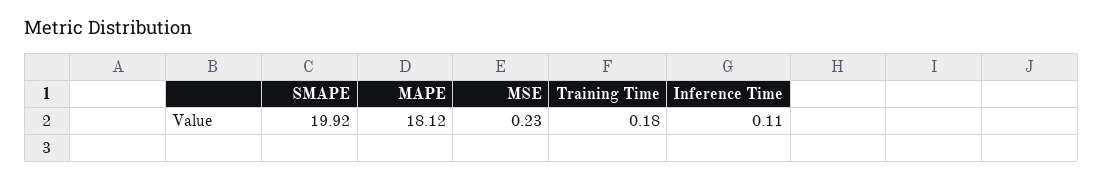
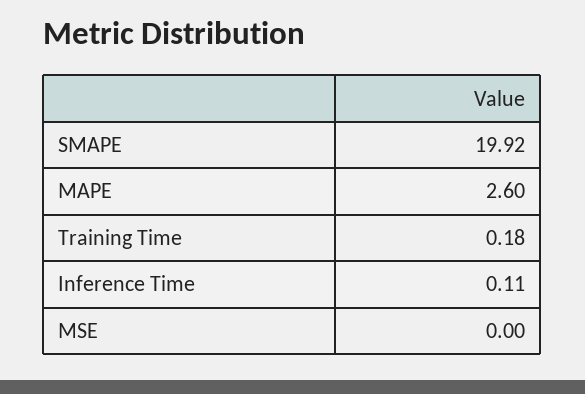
  {
    "SMAPE": 19.92,
-   "MAPE": 18.12,
+   "MAPE": 2.6,
-   "MSE": 0.23,
+   "MSE": 0,
    "Training Time": 0.18,
    "Inference Time": 0.11
  }

